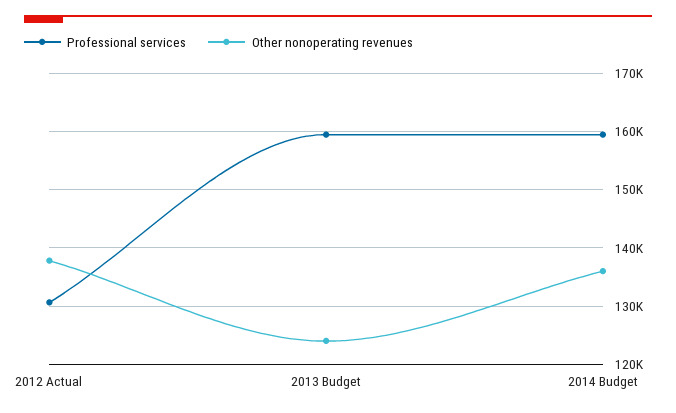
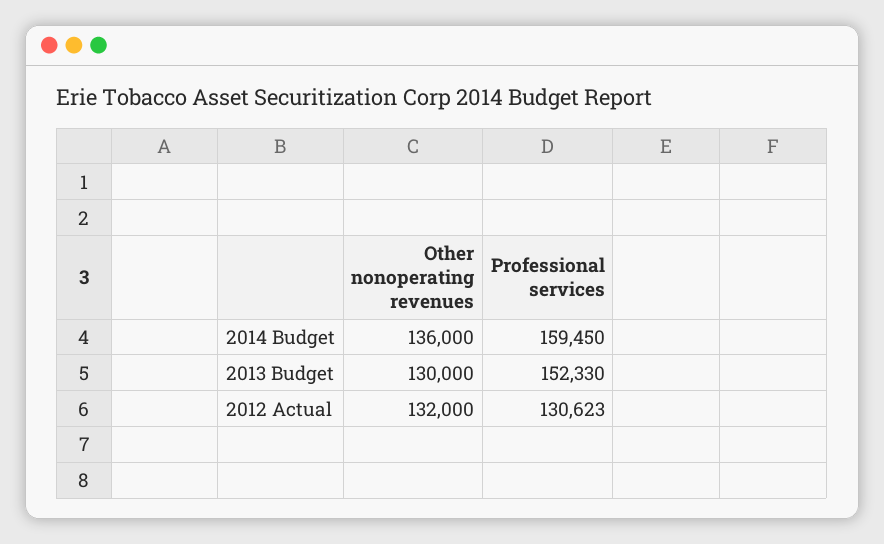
  {
    "Professional services": {
      "2012 Actual": 130623,
-     "2013 Budget": 160000,
+     "2013 Budget": 152330,
      "2014 Budget": 159450
    },
    "Other nonoperating revenues": {
-     "2012 Actual": 138000,
+     "2012 Actual": 132000,
-     "2013 Budget": 124000,
+     "2013 Budget": 130000,
      "2014 Budget": 136000
    }
  }

